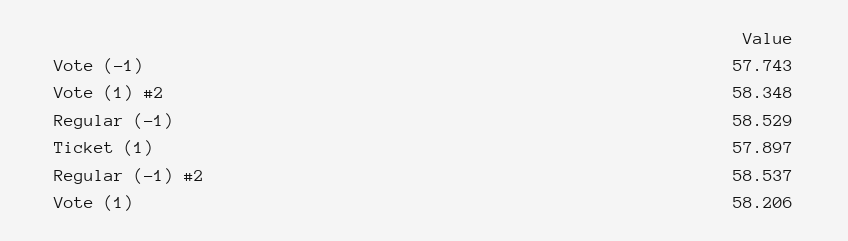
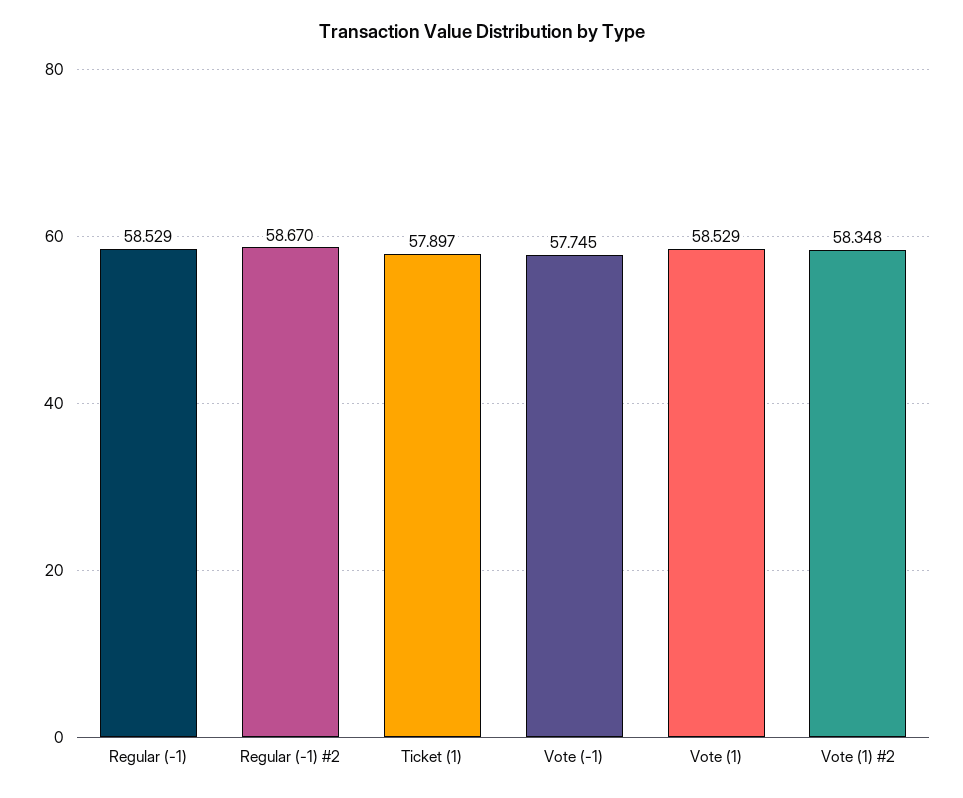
  {
-   "Vote (-1)": 57.743,
+   "Vote (-1)": 57.745,
    "Vote (1) #2": 58.348,
    "Regular (-1)": 58.529,
    "Ticket (1)": 57.897,
-   "Regular (-1) #2": 58.537,
+   "Regular (-1) #2": 58.67,
-   "Vote (1)": 58.206
+   "Vote (1)": 58.529
  }

